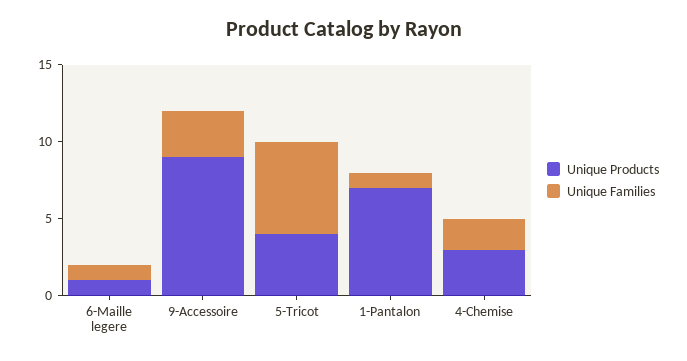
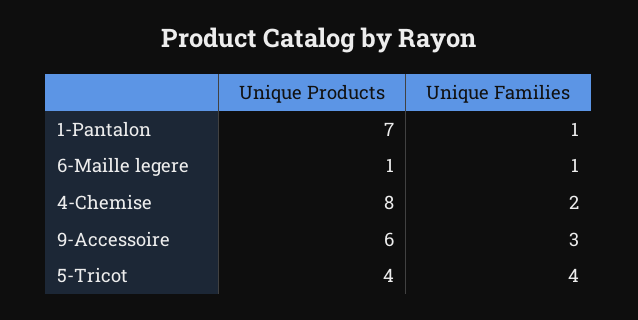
  {
    "Unique Products": {
      "6-Maille legere": 1,
-     "9-Accessoire": 9,
+     "9-Accessoire": 6,
      "5-Tricot": 4,
      "1-Pantalon": 7,
-     "4-Chemise": 3
+     "4-Chemise": 8
    },
    "Unique Families": {
      "6-Maille legere": 1,
      "9-Accessoire": 3,
-     "5-Tricot": 6,
+     "5-Tricot": 4,
      "1-Pantalon": 1,
      "4-Chemise": 2
    }
  }

